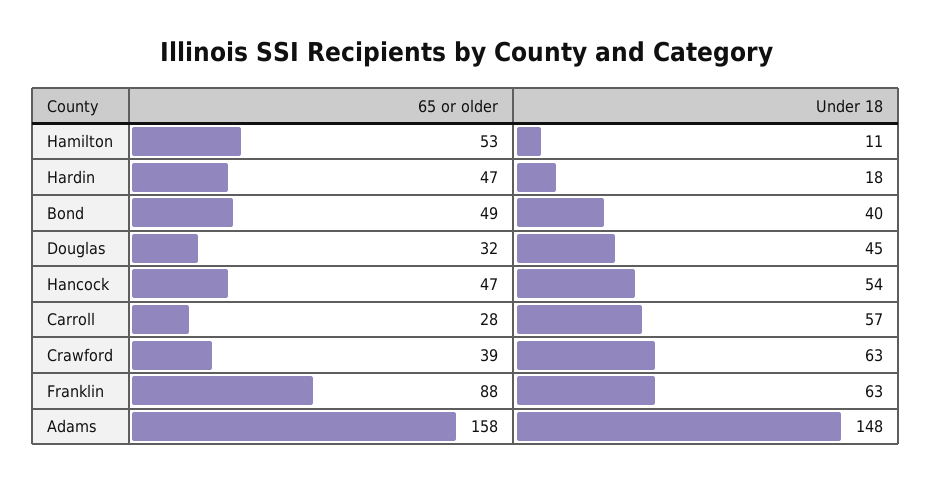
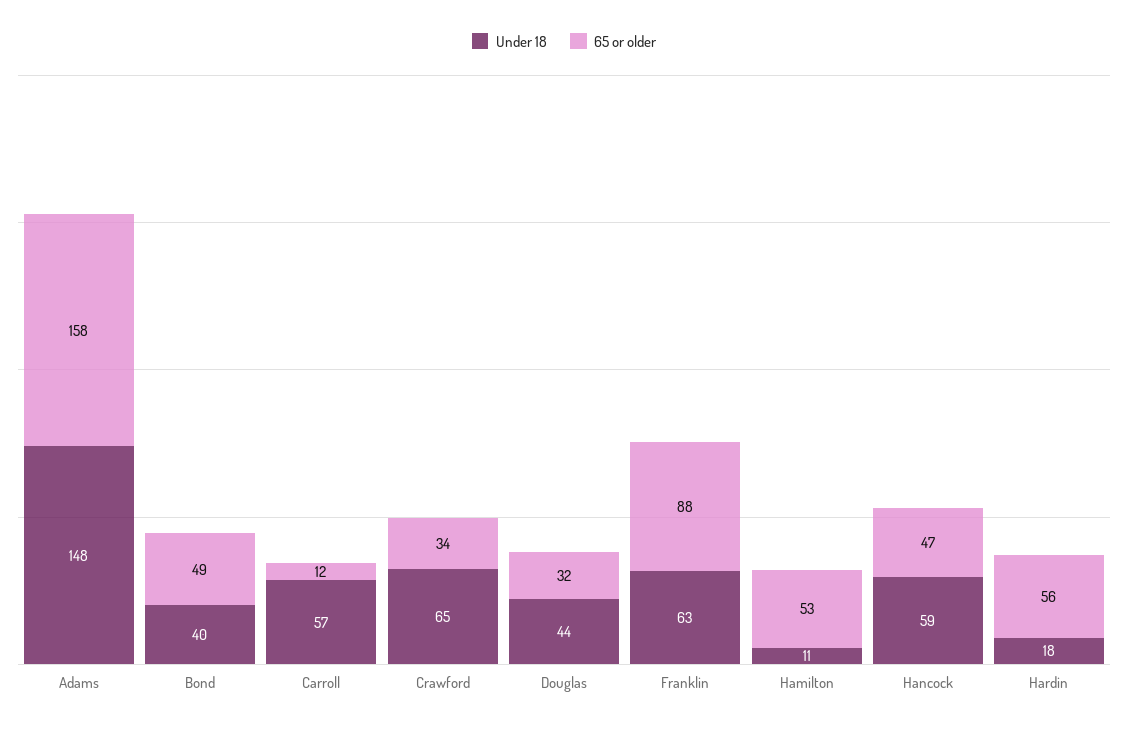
  {
    "65 or older": {
      "Hamilton": 53,
-     "Hardin": 47,
+     "Hardin": 56,
      "Bond": 49,
      "Douglas": 32,
      "Hancock": 47,
-     "Carroll": 28,
+     "Carroll": 12,
-     "Crawford": 39,
+     "Crawford": 34,
      "Franklin": 88,
      "Adams": 158
    },
    "Under 18": {
      "Hamilton": 11,
      "Hardin": 18,
      "Bond": 40,
-     "Douglas": 45,
+     "Douglas": 44,
-     "Hancock": 54,
+     "Hancock": 59,
      "Carroll": 57,
-     "Crawford": 63,
+     "Crawford": 65,
      "Franklin": 63,
      "Adams": 148
    }
  }

